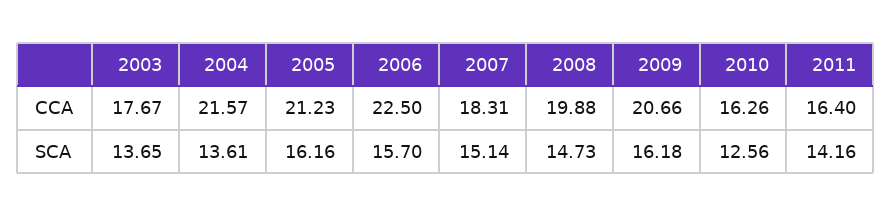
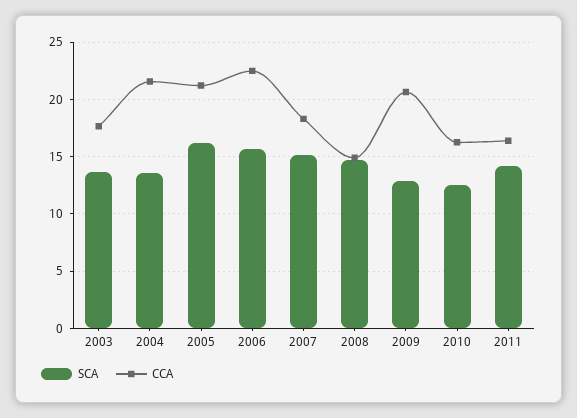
  {
    "CCA": {
      "2003": 17.67,
      "2004": 21.57,
      "2005": 21.23,
      "2006": 22.5,
      "2007": 18.31,
-     "2008": 19.88,
+     "2008": 15,
      "2009": 20.66,
      "2010": 16.26,
      "2011": 16.4
    },
    "SCA": {
      "2003": 13.65,
      "2004": 13.61,
      "2005": 16.16,
      "2006": 15.7,
      "2007": 15.14,
      "2008": 14.73,
-     "2009": 16.18,
+     "2009": 13,
      "2010": 12.56,
      "2011": 14.16
    }
  }

